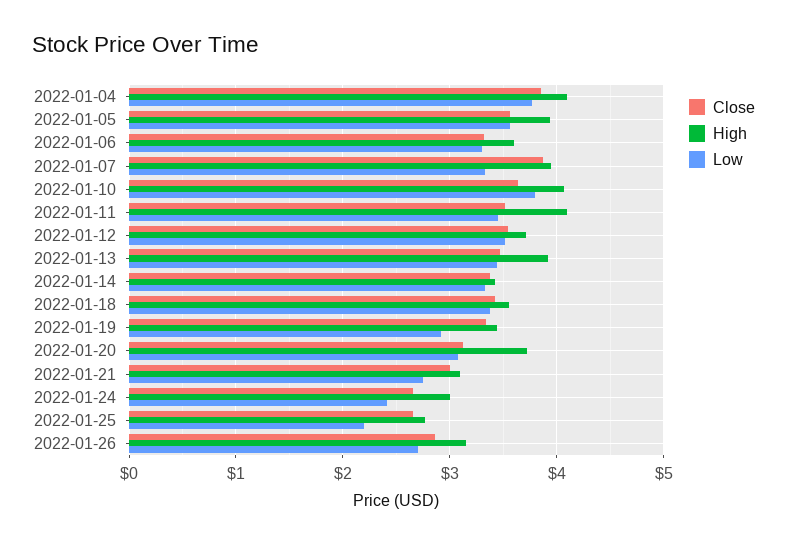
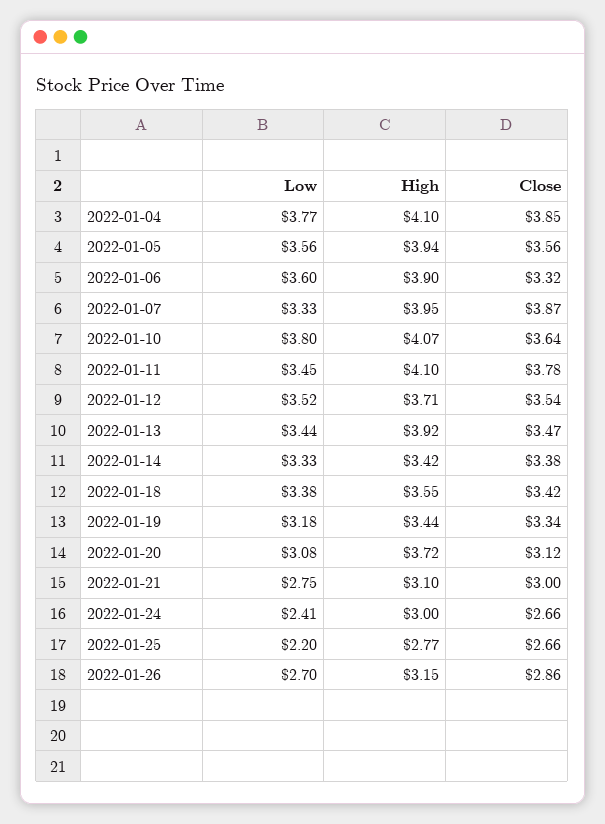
  {
    "Close": {
      "2022-01-04": 3.85,
      "2022-01-05": 3.56,
      "2022-01-06": 3.32,
      "2022-01-07": 3.87,
      "2022-01-10": 3.64,
-     "2022-01-11": 3.5,
+     "2022-01-11": 3.78,
      "2022-01-12": 3.54,
      "2022-01-13": 3.47,
      "2022-01-14": 3.38,
      "2022-01-18": 3.42,
      "2022-01-19": 3.34,
      "2022-01-20": 3.12,
      "2022-01-21": 3,
      "2022-01-24": 2.66,
      "2022-01-25": 2.66,
      "2022-01-26": 2.86
    },
    "High": {
      "2022-01-04": 4.1,
      "2022-01-05": 3.94,
-     "2022-01-06": 3.6,
+     "2022-01-06": 3.9,
      "2022-01-07": 3.95,
      "2022-01-10": 4.07,
      "2022-01-11": 4.1,
      "2022-01-12": 3.71,
      "2022-01-13": 3.92,
      "2022-01-14": 3.42,
      "2022-01-18": 3.55,
      "2022-01-19": 3.44,
      "2022-01-20": 3.72,
      "2022-01-21": 3.1,
      "2022-01-24": 3,
      "2022-01-25": 2.77,
      "2022-01-26": 3.15
    },
    "Low": {
      "2022-01-04": 3.77,
      "2022-01-05": 3.56,
-     "2022-01-06": 3.3,
+     "2022-01-06": 3.6,
      "2022-01-07": 3.33,
      "2022-01-10": 3.8,
      "2022-01-11": 3.45,
      "2022-01-12": 3.52,
      "2022-01-13": 3.44,
      "2022-01-14": 3.33,
      "2022-01-18": 3.38,
-     "2022-01-19": 2.9,
+     "2022-01-19": 3.18,
      "2022-01-20": 3.08,
      "2022-01-21": 2.75,
      "2022-01-24": 2.41,
      "2022-01-25": 2.2,
      "2022-01-26": 2.7
    }
  }

